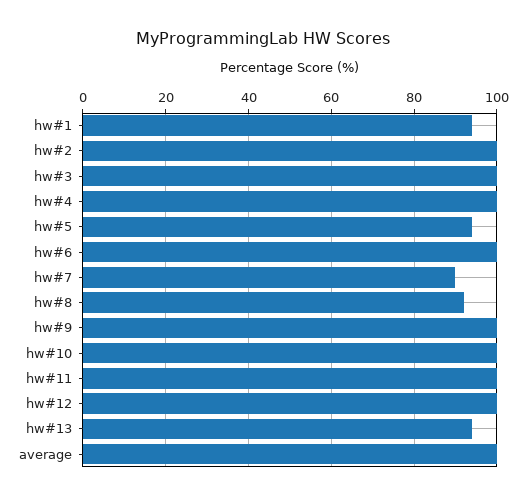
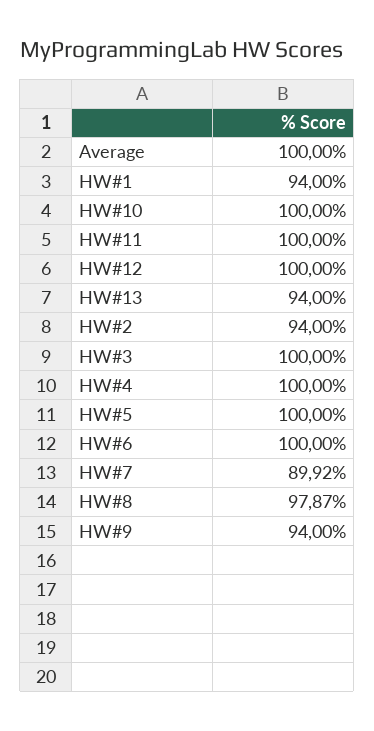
  {
    "hw#1": 94,
-   "hw#2": 100,
+   "hw#2": 94,
    "hw#3": 100,
    "hw#4": 100,
-   "hw#5": 94,
+   "hw#5": 100,
    "hw#6": 100,
    "hw#7": 89.92,
-   "hw#8": 92,
+   "hw#8": 97.87,
-   "hw#9": 100,
+   "hw#9": 94,
    "hw#10": 100,
    "hw#11": 100,
    "hw#12": 100,
    "hw#13": 94,
    "average": 100
  }

